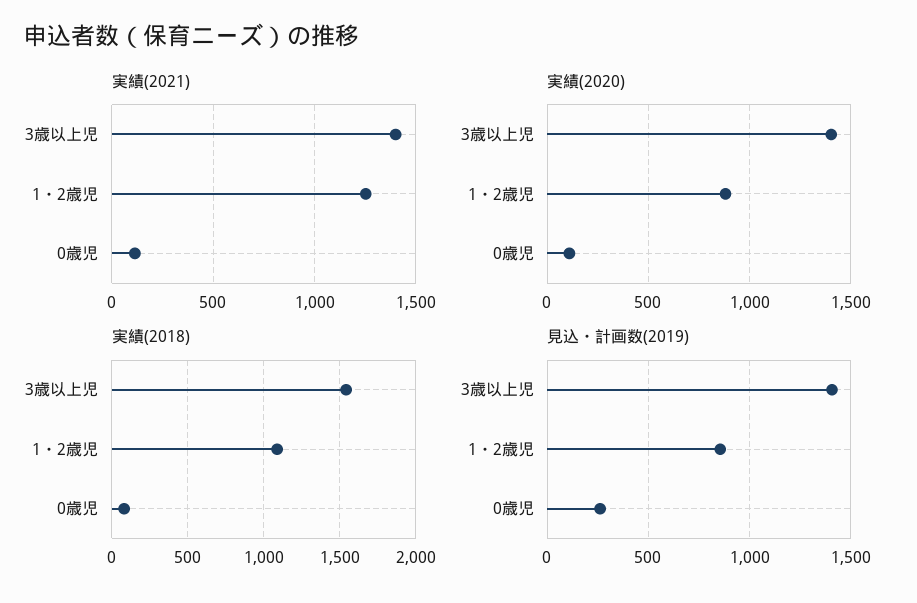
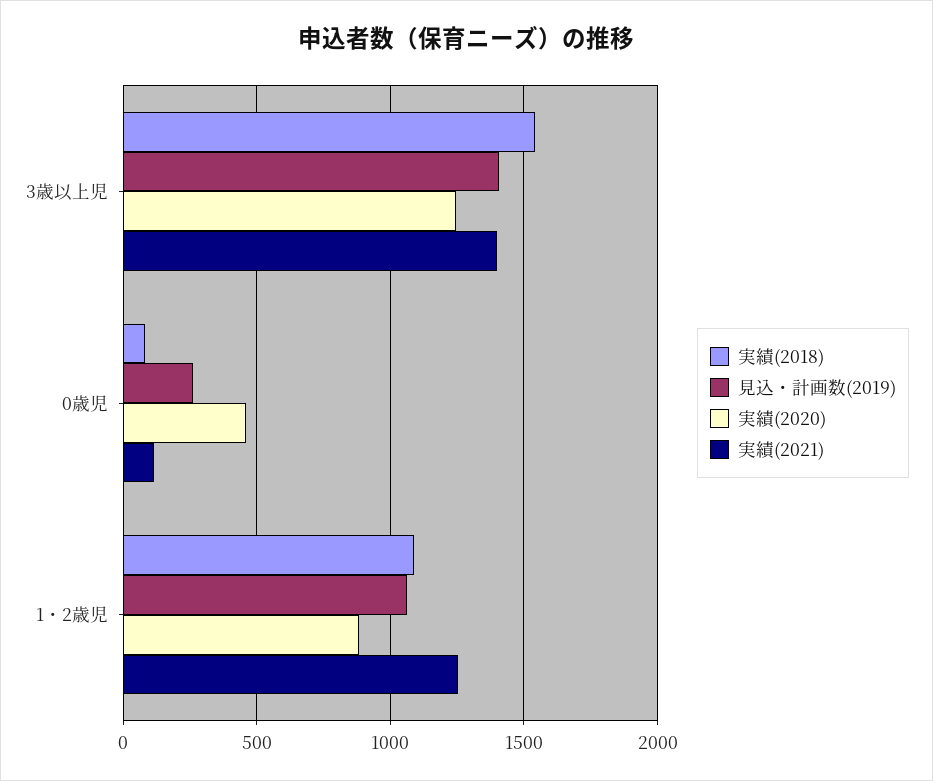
  {
    "実績(2021)": {
      "3歳以上児": 1400,
      "1・2歳児": 1250,
      "0歳児": 100
    },
    "実績(2020)": {
-     "3歳以上児": 1400,
+     "3歳以上児": 1250,
      "1・2歳児": 900,
-     "0歳児": 100
+     "0歳児": 450
    },
    "実績(2018)": {
      "3歳以上児": 1550,
      "1・2歳児": 1100,
      "0歳児": 100
    },
    "見込・計画数(2019)": {
      "3歳以上児": 1400,
-     "1・2歳児": 850,
+     "1・2歳児": 1050,
      "0歳児": 250
    }
  }

